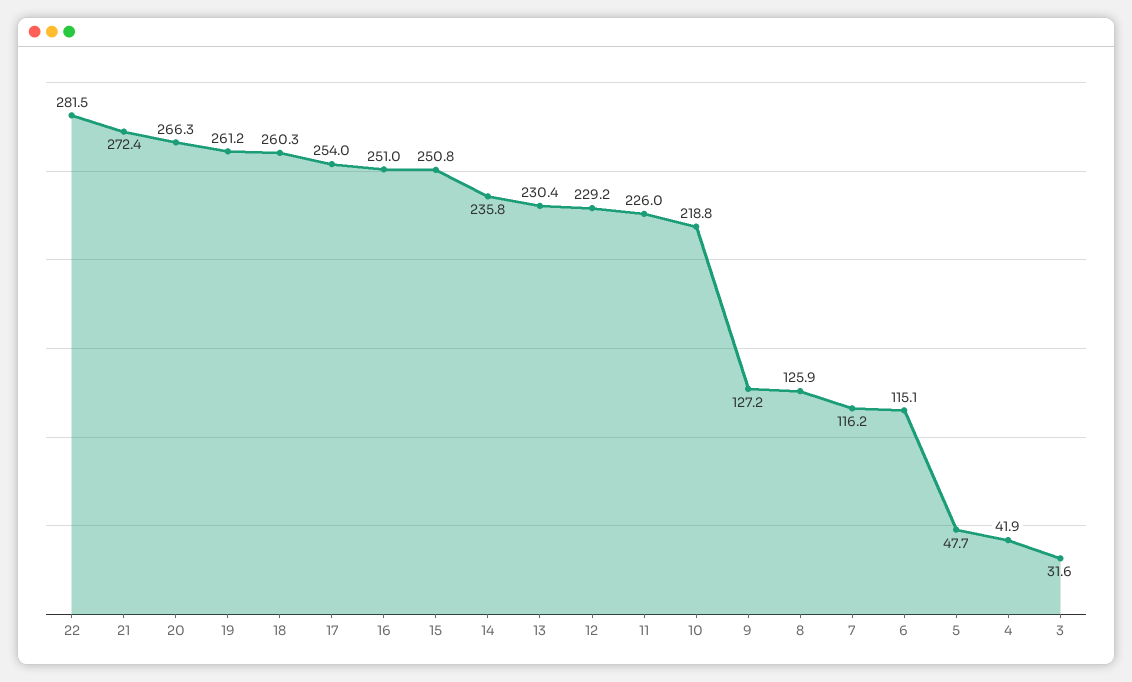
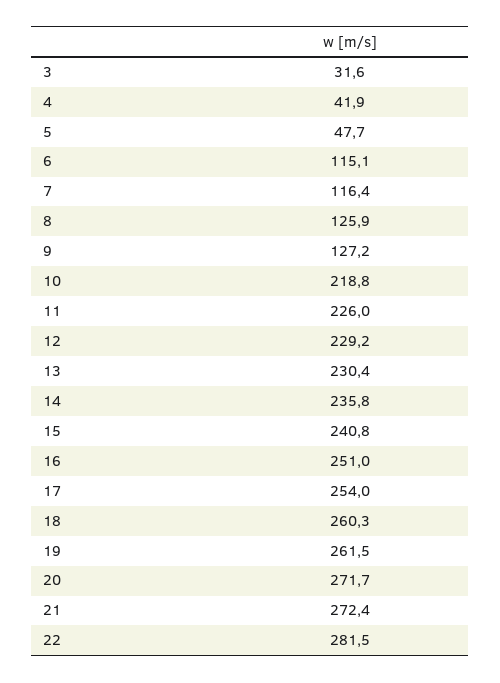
  {
    "22": 281.5,
    "21": 272.4,
-   "20": 266.3,
+   "20": 271.7,
-   "19": 261.2,
+   "19": 261.5,
    "18": 260.3,
    "17": 254,
    "16": 251,
-   "15": 250.8,
+   "15": 240.8,
    "14": 235.8,
    "13": 230.4,
    "12": 229.2,
    "11": 226,
    "10": 218.8,
    "9": 127.2,
    "8": 125.9,
-   "7": 116.2,
+   "7": 116.4,
    "6": 115.1,
    "5": 47.7,
    "4": 41.9,
    "3": 31.6
  }

